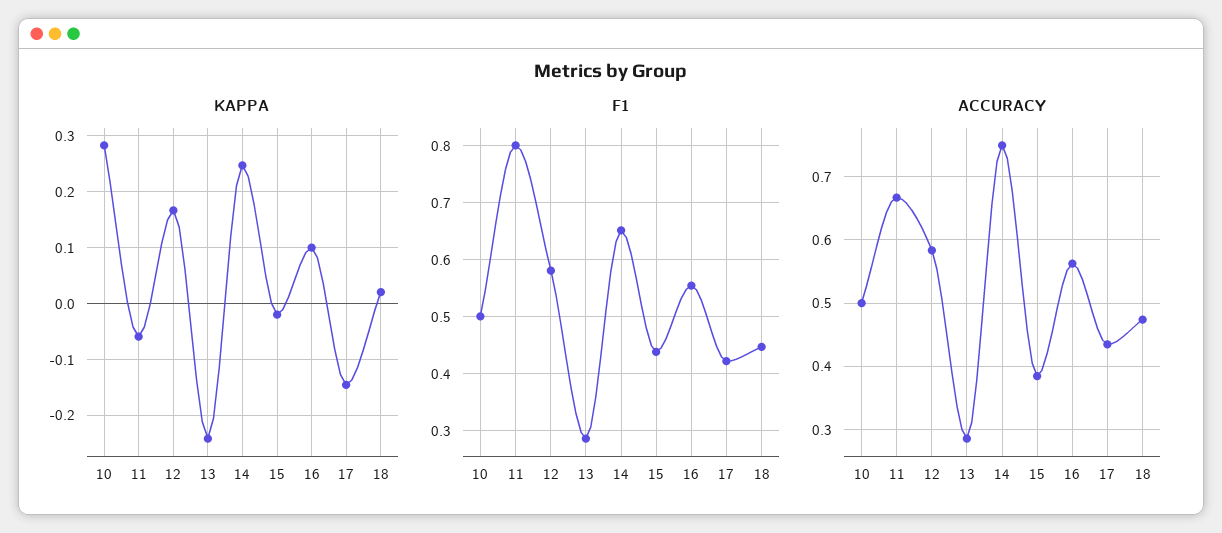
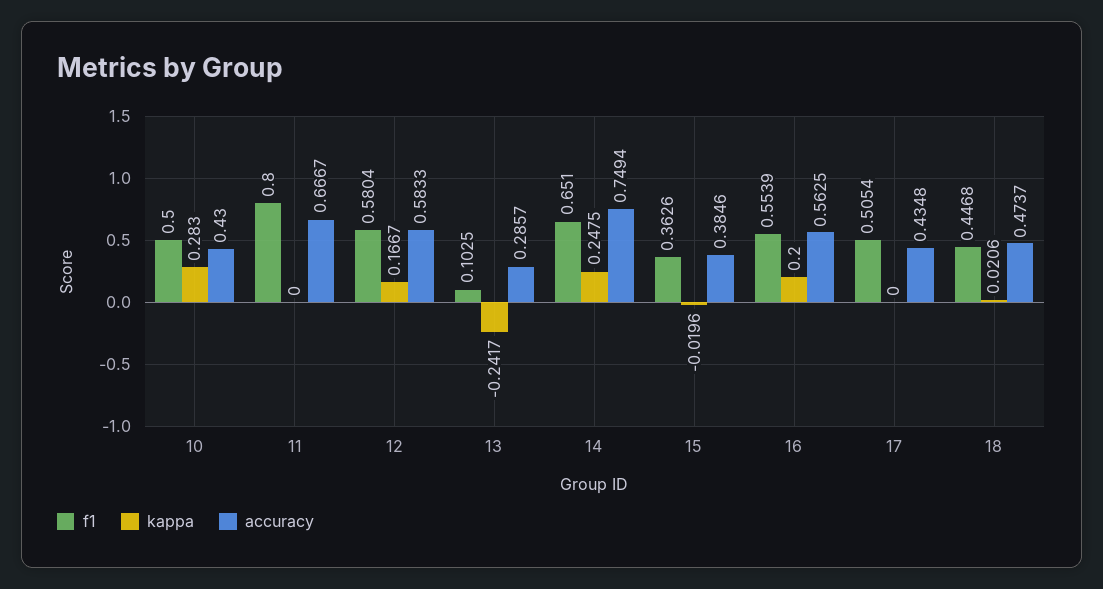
  {
    "KAPPA": {
      "10": 0.283,
-     "11": -0.06,
+     "11": 0,
      "12": 0.1667,
      "13": -0.2417,
      "14": 0.2475,
      "15": -0.0196,
-     "16": 0.1,
+     "16": 0.2,
-     "17": -0.14,
+     "17": 0,
      "18": 0.0206
    },
    "F1": {
      "10": 0.5,
      "11": 0.8,
      "12": 0.5804,
-     "13": 0.28,
+     "13": 0.1025,
      "14": 0.651,
-     "15": 0.44,
+     "15": 0.3626,
      "16": 0.5539,
-     "17": 0.42,
+     "17": 0.5054,
      "18": 0.4468
    },
    "ACCURACY": {
-     "10": 0.5,
+     "10": 0.43,
      "11": 0.6667,
      "12": 0.5833,
      "13": 0.2857,
      "14": 0.7494,
      "15": 0.3846,
      "16": 0.5625,
      "17": 0.4348,
      "18": 0.4737
    }
  }

